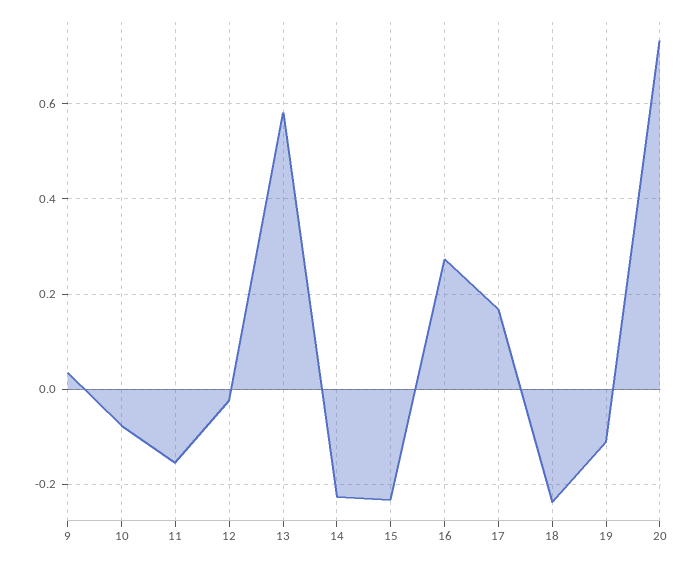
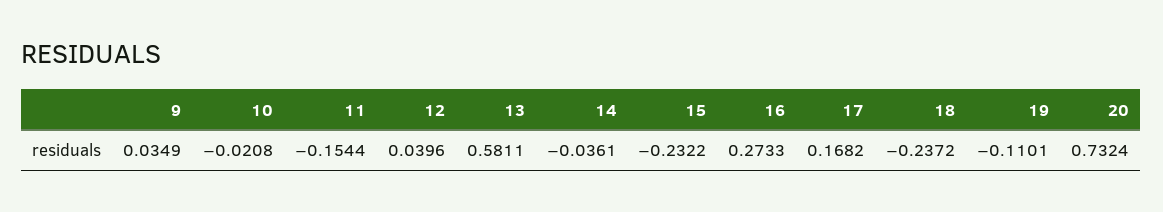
  {
    "9": 0.0349,
-   "10": -0.08,
+   "10": -0.0208,
    "11": -0.1544,
-   "12": -0.02,
+   "12": 0.0396,
    "13": 0.5811,
-   "14": -0.22,
+   "14": -0.0361,
    "15": -0.2322,
    "16": 0.2733,
    "17": 0.1682,
    "18": -0.2372,
    "19": -0.1101,
    "20": 0.7324
  }

